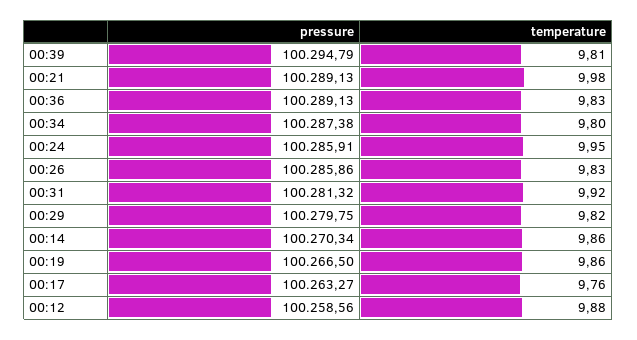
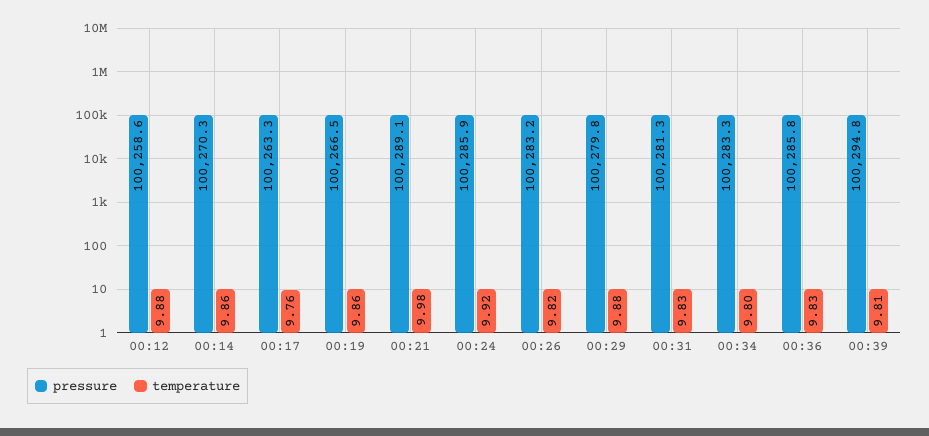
  {
    "pressure": {
      "00:39": 100294.79,
      "00:21": 100289.13,
-     "00:36": 100289.13,
+     "00:36": 100285.8,
-     "00:34": 100287.38,
+     "00:34": 100283.3,
      "00:24": 100285.91,
-     "00:26": 100285.86,
+     "00:26": 100283.2,
      "00:31": 100281.32,
      "00:29": 100279.75,
      "00:14": 100270.34,
      "00:19": 100266.5,
      "00:17": 100263.27,
      "00:12": 100258.56
    },
    "temperature": {
      "00:39": 9.81,
      "00:21": 9.98,
      "00:36": 9.83,
      "00:34": 9.8,
-     "00:24": 9.95,
+     "00:24": 9.92,
-     "00:26": 9.83,
+     "00:26": 9.82,
-     "00:31": 9.92,
+     "00:31": 9.83,
-     "00:29": 9.82,
+     "00:29": 9.88,
      "00:14": 9.86,
      "00:19": 9.86,
      "00:17": 9.76,
      "00:12": 9.88
    }
  }

